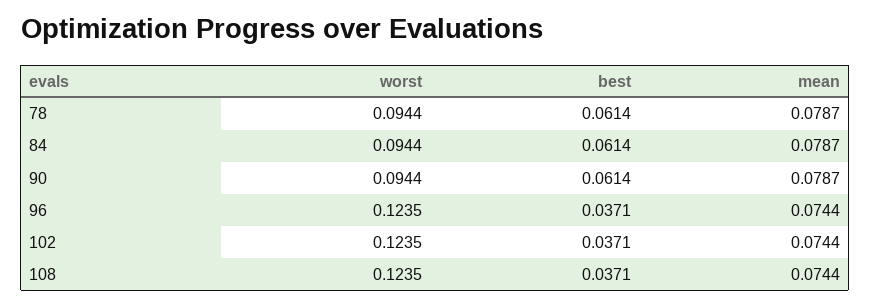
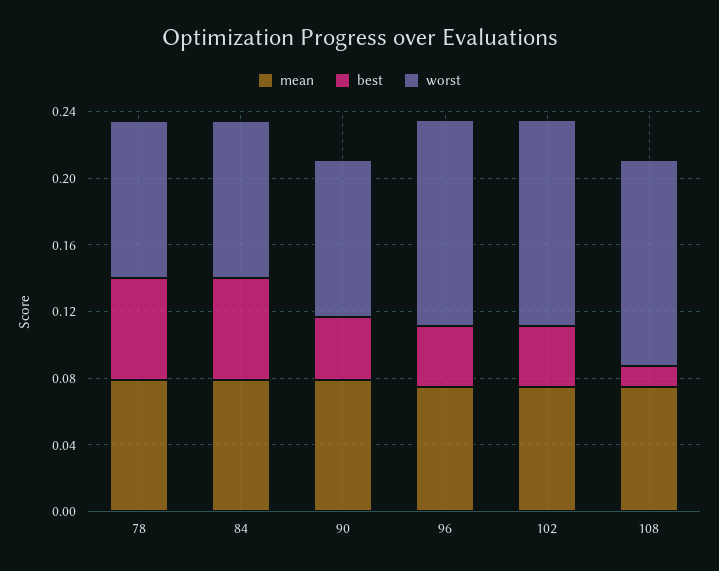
  {
    "worst": {
      "78": 0.0944,
      "84": 0.0944,
      "90": 0.0944,
      "96": 0.1235,
      "102": 0.1235,
      "108": 0.1235
    },
    "best": {
      "78": 0.0614,
      "84": 0.0614,
-     "90": 0.0614,
+     "90": 0.04,
      "96": 0.0371,
      "102": 0.0371,
-     "108": 0.0371
+     "108": 0.01
    },
    "mean": {
      "78": 0.0787,
      "84": 0.0787,
      "90": 0.0787,
      "96": 0.0744,
      "102": 0.0744,
      "108": 0.0744
    }
  }

